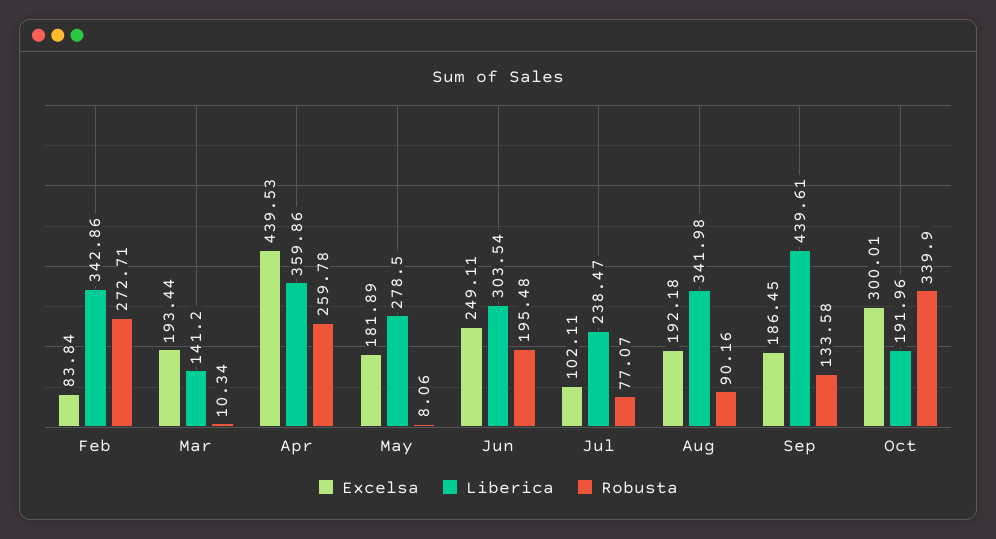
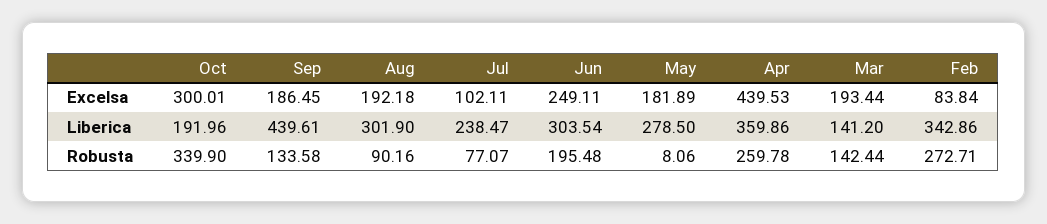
  {
    "Excelsa": {
      "Feb": 83.84,
      "Mar": 193.44,
      "Apr": 439.53,
      "May": 181.89,
      "Jun": 249.11,
      "Jul": 102.11,
      "Aug": 192.18,
      "Sep": 186.45,
      "Oct": 300.01
    },
    "Liberica": {
      "Feb": 342.86,
      "Mar": 141.2,
      "Apr": 359.86,
      "May": 278.5,
      "Jun": 303.54,
      "Jul": 238.47,
-     "Aug": 341.98,
+     "Aug": 301.9,
      "Sep": 439.61,
      "Oct": 191.96
    },
    "Robusta": {
      "Feb": 272.71,
-     "Mar": 10.34,
+     "Mar": 142.44,
      "Apr": 259.78,
      "May": 8.06,
      "Jun": 195.48,
      "Jul": 77.07,
      "Aug": 90.16,
      "Sep": 133.58,
      "Oct": 339.9
    }
  }

